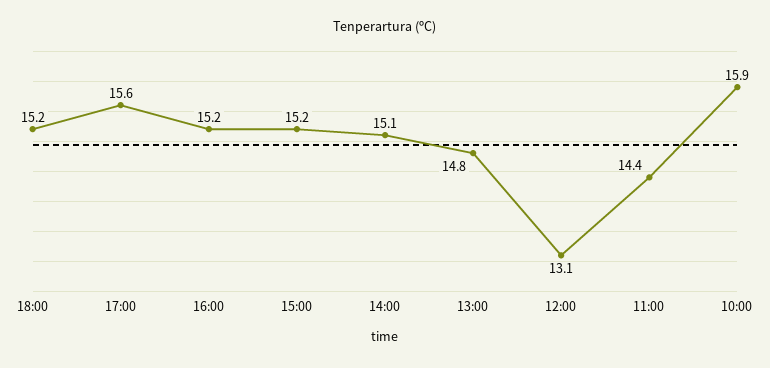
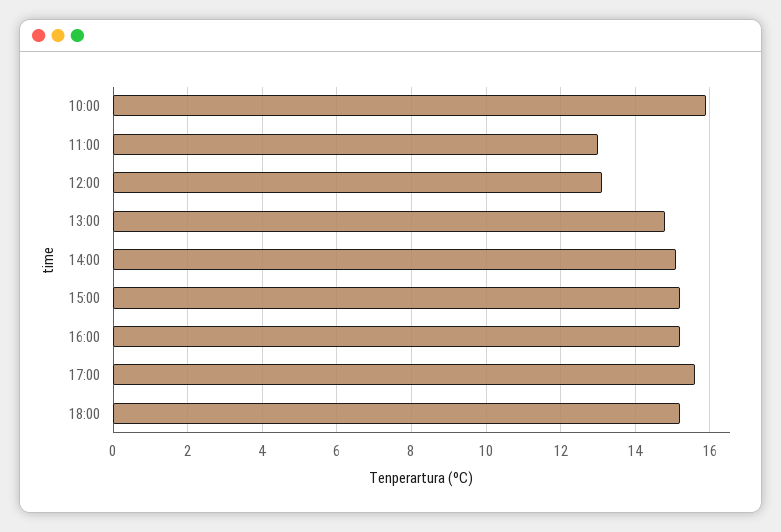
  {
    "18:00": 15.2,
    "17:00": 15.6,
    "16:00": 15.2,
    "15:00": 15.2,
    "14:00": 15.1,
    "13:00": 14.8,
    "12:00": 13.1,
-   "11:00": 14.4,
+   "11:00": 13,
    "10:00": 15.9
  }

